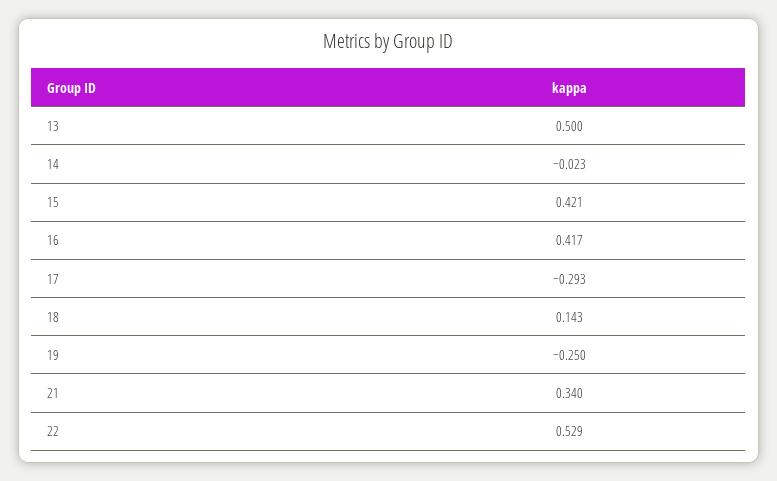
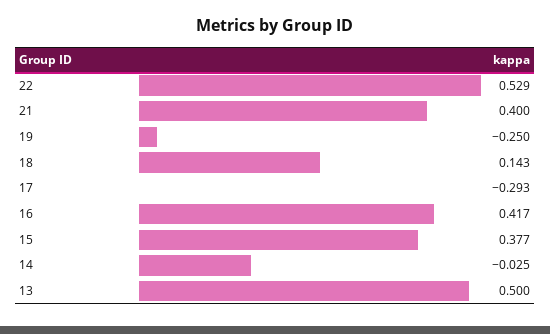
  {
    "13": 0.5,
-   "14": -0.023,
+   "14": -0.025,
-   "15": 0.421,
+   "15": 0.377,
    "16": 0.417,
    "17": -0.293,
    "18": 0.143,
    "19": -0.25,
-   "21": 0.34,
+   "21": 0.4,
    "22": 0.529
  }

